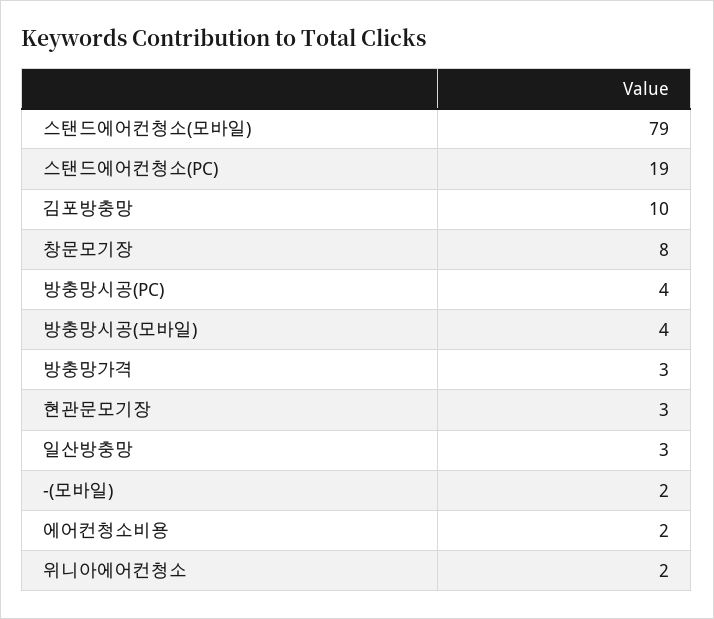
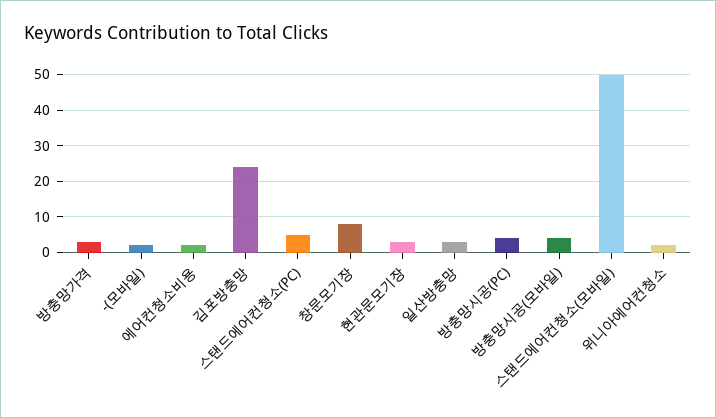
  {
-   "스탠드에어컨청소(모바일)": 79,
+   "스탠드에어컨청소(모바일)": 50,
-   "스탠드에어컨청소(PC)": 19,
+   "스탠드에어컨청소(PC)": 5,
-   "김포방충망": 10,
+   "김포방충망": 25,
    "창문모기장": 8,
    "방충망시공(PC)": 4,
    "방충망시공(모바일)": 4,
    "방충망가격": 3,
    "현관문모기장": 3,
    "일산방충망": 3,
    "-(모바일)": 2,
    "에어컨청소비용": 2,
    "위니아에어컨청소": 2
  }

